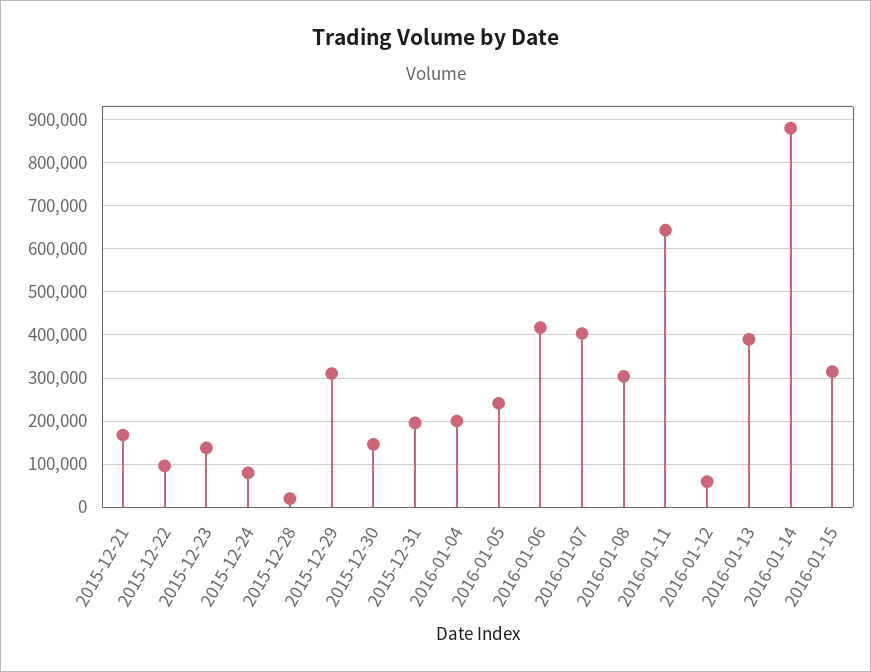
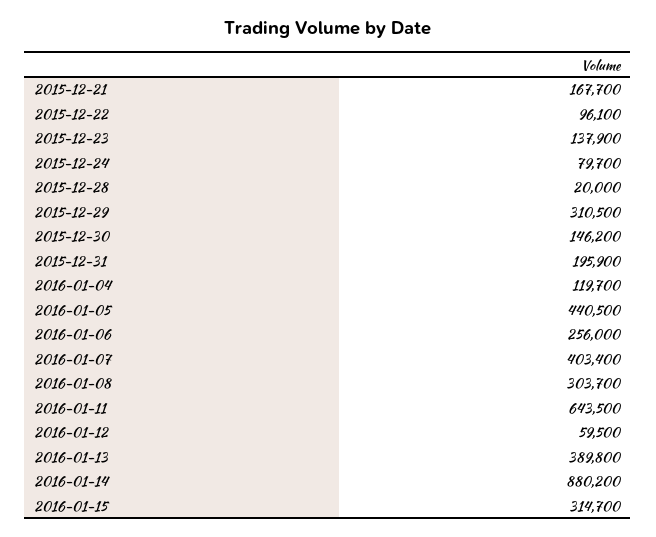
  {
    "2015-12-21": 167700,
    "2015-12-22": 96100,
    "2015-12-23": 137900,
    "2015-12-24": 79700,
    "2015-12-28": 20000,
    "2015-12-29": 310500,
    "2015-12-30": 146200,
    "2015-12-31": 195900,
-   "2016-01-04": 200000,
+   "2016-01-04": 119700,
-   "2016-01-05": 240000,
+   "2016-01-05": 440500,
-   "2016-01-06": 420000,
+   "2016-01-06": 256000,
    "2016-01-07": 403400,
    "2016-01-08": 303700,
    "2016-01-11": 643500,
    "2016-01-12": 59500,
    "2016-01-13": 389800,
    "2016-01-14": 880200,
    "2016-01-15": 314700
  }

